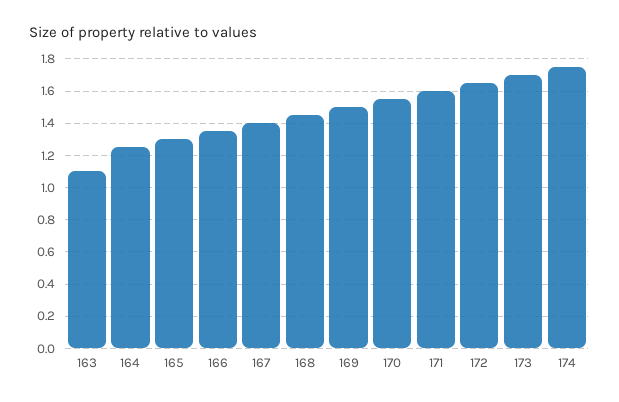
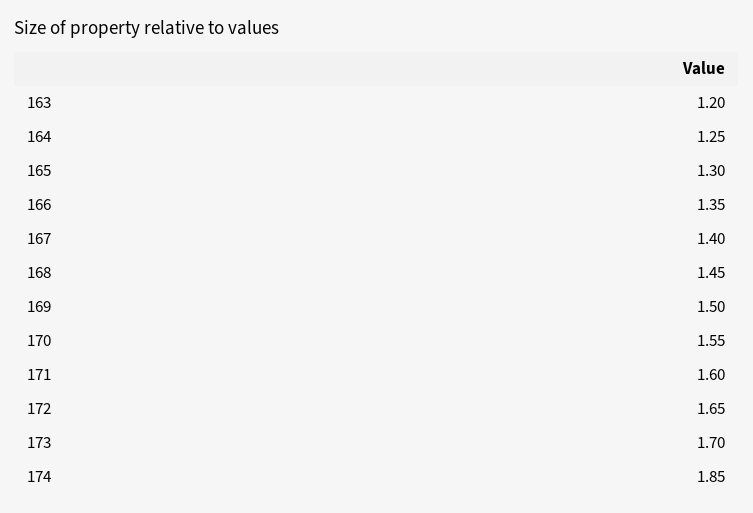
  {
-   "163": 1.1,
+   "163": 1.2,
    "164": 1.25,
    "165": 1.3,
    "166": 1.35,
    "167": 1.4,
    "168": 1.45,
    "169": 1.5,
    "170": 1.55,
    "171": 1.6,
    "172": 1.65,
    "173": 1.7,
-   "174": 1.75
+   "174": 1.85
  }

